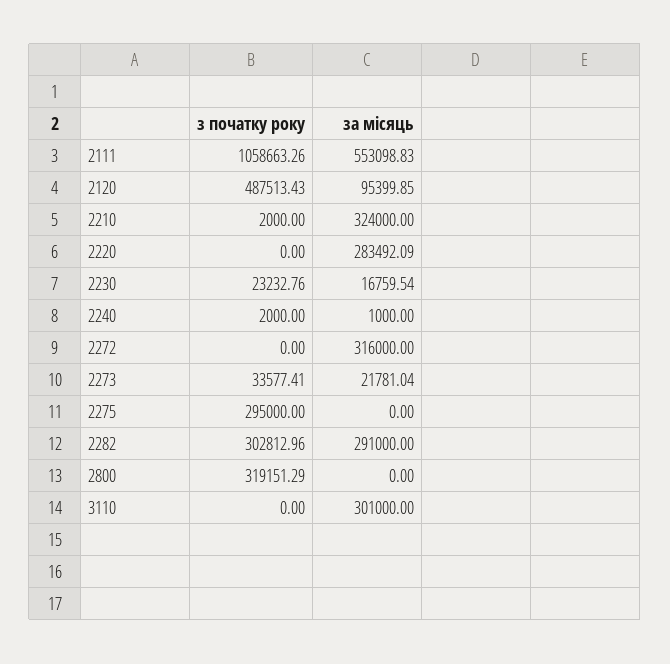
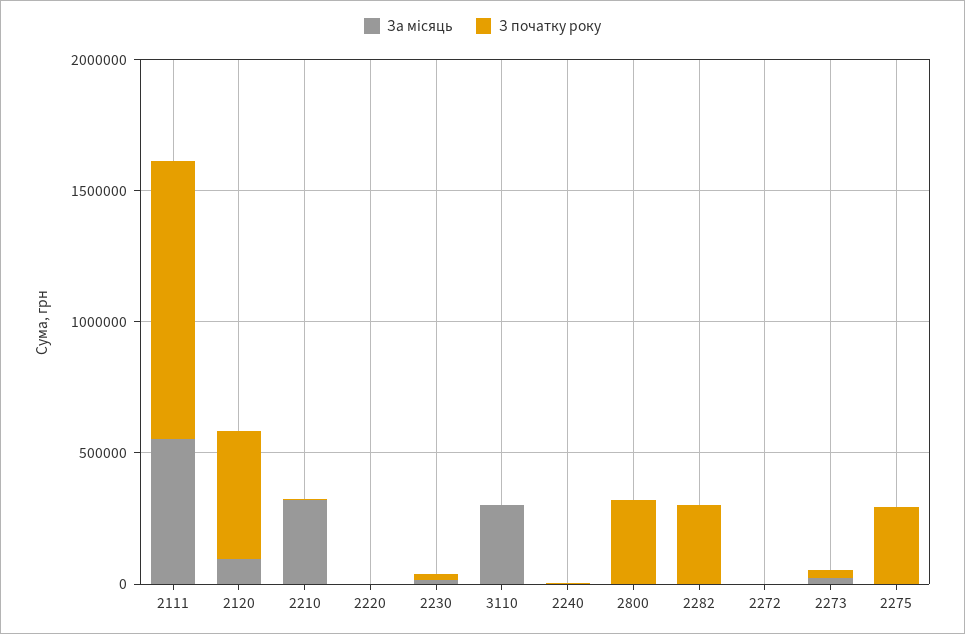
  {
    "з початку року": {
      "2111": 1058663.26,
      "2120": 487513.43,
      "2210": 2000,
      "2220": 0,
      "2230": 23232.76,
      "2240": 2000,
      "2272": 0,
      "2273": 33577.41,
      "2275": 295000,
      "2282": 302812.96,
      "2800": 319151.29,
      "3110": 0
    },
    "за місяць": {
      "2111": 553098.83,
      "2120": 95399.85,
      "2210": 324000,
-     "2220": 283492.09,
+     "2220": 0,
      "2230": 16759.54,
      "2240": 1000,
-     "2272": 316000,
+     "2272": 0,
      "2273": 21781.04,
      "2275": 0,
-     "2282": 291000,
+     "2282": 0,
      "2800": 0,
      "3110": 301000
    }
  }

